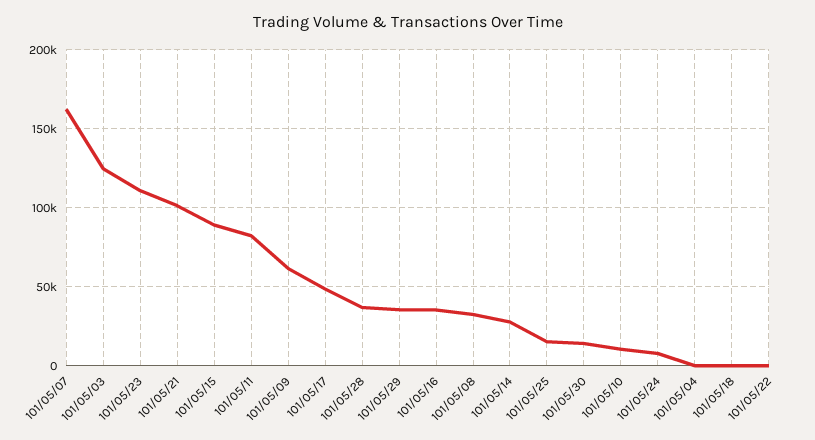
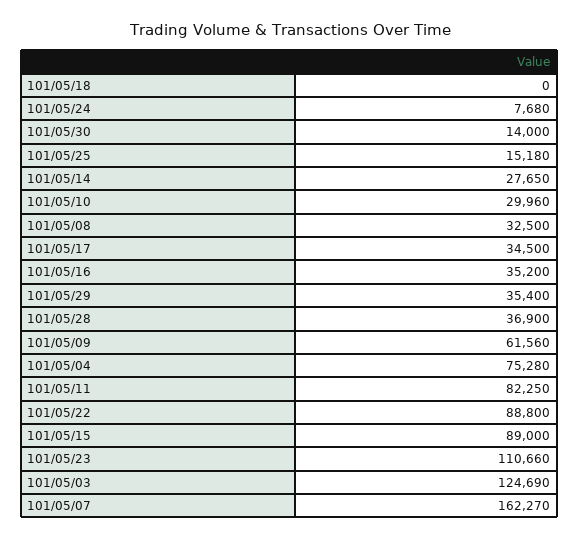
  {
    "101/05/07": 162270,
    "101/05/03": 124690,
    "101/05/23": 110660,
-   "101/05/21": 100000,
    "101/05/15": 89000,
    "101/05/11": 82250,
    "101/05/09": 61560,
-   "101/05/17": 50000,
+   "101/05/17": 34500,
    "101/05/28": 36900,
    "101/05/29": 35400,
    "101/05/16": 35200,
    "101/05/08": 32500,
    "101/05/14": 27650,
    "101/05/25": 15180,
    "101/05/30": 14000,
-   "101/05/10": 10000,
+   "101/05/10": 29960,
    "101/05/24": 7680,
-   "101/05/04": 0,
+   "101/05/04": 75280,
    "101/05/18": 0,
-   "101/05/22": 0
+   "101/05/22": 88800
  }

